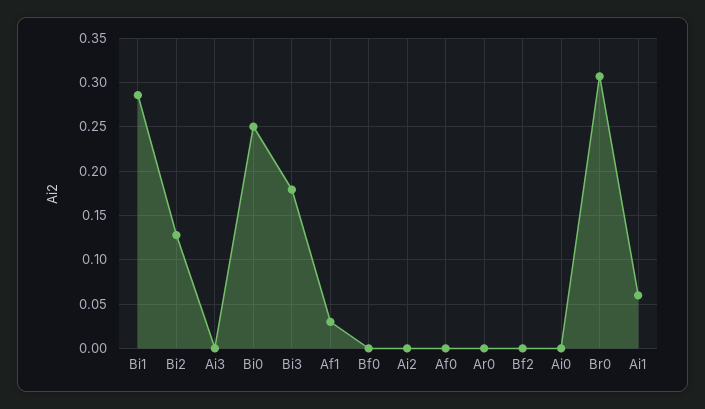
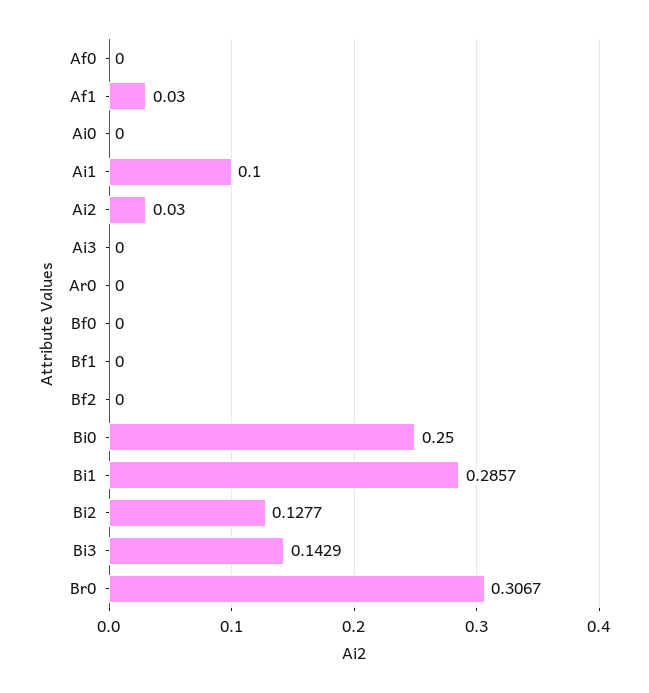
  {
    "Bi1": 0.2857,
    "Bi2": 0.1277,
    "Ai3": 0,
    "Bi0": 0.25,
-   "Bi3": 0.18,
+   "Bi3": 0.1429,
    "Af1": 0.03,
    "Bf0": 0,
-   "Ai2": 0,
+   "Ai2": 0.03,
    "Af0": 0,
    "Ar0": 0,
    "Bf2": 0,
    "Ai0": 0,
    "Br0": 0.3067,
-   "Ai1": 0.06
+   "Ai1": 0.1,
+   "Bf1": 0
  }

